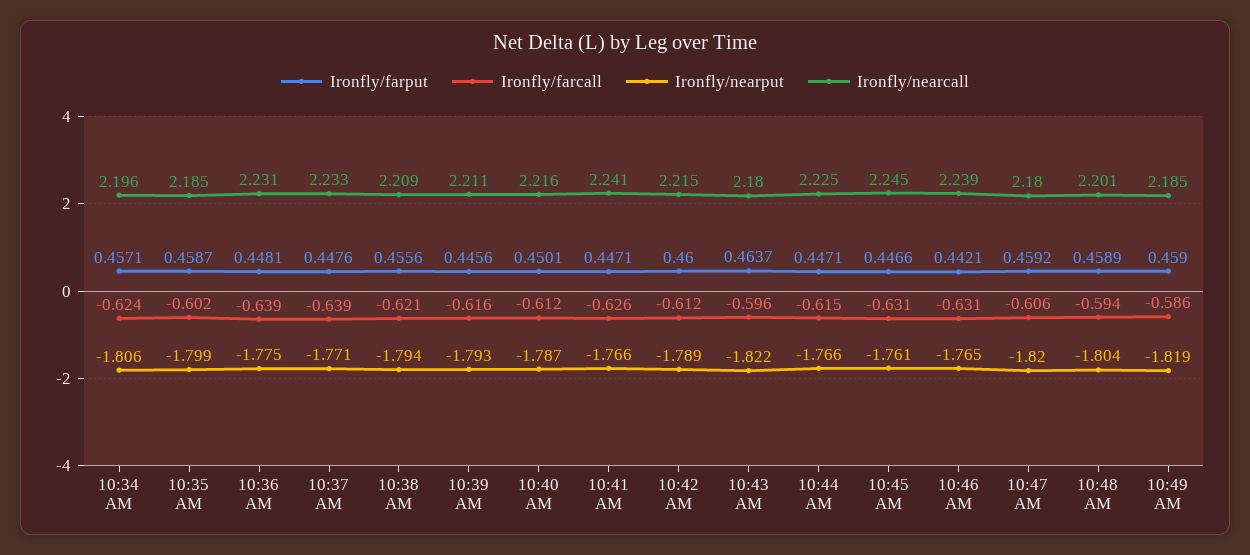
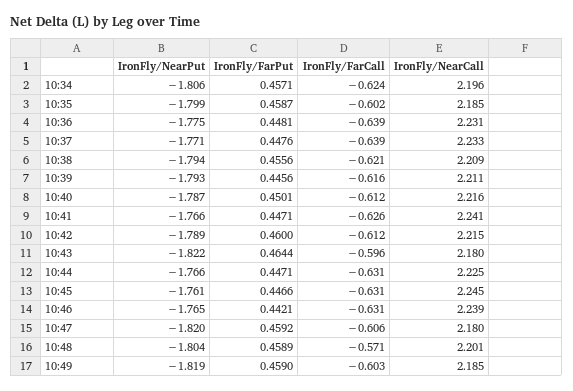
  {
    "Ironfly/farput": {
      "10:34 AM": 0.4571,
      "10:35 AM": 0.4587,
      "10:36 AM": 0.4481,
      "10:37 AM": 0.4476,
      "10:38 AM": 0.4556,
      "10:39 AM": 0.4456,
      "10:40 AM": 0.4501,
      "10:41 AM": 0.4471,
      "10:42 AM": 0.46,
-     "10:43 AM": 0.4637,
+     "10:43 AM": 0.4644,
      "10:44 AM": 0.4471,
      "10:45 AM": 0.4466,
      "10:46 AM": 0.4421,
      "10:47 AM": 0.4592,
      "10:48 AM": 0.4589,
      "10:49 AM": 0.459
    },
    "Ironfly/farcall": {
      "10:34 AM": -0.624,
      "10:35 AM": -0.602,
      "10:36 AM": -0.639,
      "10:37 AM": -0.639,
      "10:38 AM": -0.621,
      "10:39 AM": -0.616,
      "10:40 AM": -0.612,
      "10:41 AM": -0.626,
      "10:42 AM": -0.612,
      "10:43 AM": -0.596,
-     "10:44 AM": -0.615,
+     "10:44 AM": -0.631,
      "10:45 AM": -0.631,
      "10:46 AM": -0.631,
      "10:47 AM": -0.606,
-     "10:48 AM": -0.594,
+     "10:48 AM": -0.571,
-     "10:49 AM": -0.586
+     "10:49 AM": -0.603
    },
    "Ironfly/nearput": {
      "10:34 AM": -1.806,
      "10:35 AM": -1.799,
      "10:36 AM": -1.775,
      "10:37 AM": -1.771,
      "10:38 AM": -1.794,
      "10:39 AM": -1.793,
      "10:40 AM": -1.787,
      "10:41 AM": -1.766,
      "10:42 AM": -1.789,
      "10:43 AM": -1.822,
      "10:44 AM": -1.766,
      "10:45 AM": -1.761,
      "10:46 AM": -1.765,
      "10:47 AM": -1.82,
      "10:48 AM": -1.804,
      "10:49 AM": -1.819
    },
    "Ironfly/nearcall": {
      "10:34 AM": 2.196,
      "10:35 AM": 2.185,
      "10:36 AM": 2.231,
      "10:37 AM": 2.233,
      "10:38 AM": 2.209,
      "10:39 AM": 2.211,
      "10:40 AM": 2.216,
      "10:41 AM": 2.241,
      "10:42 AM": 2.215,
      "10:43 AM": 2.18,
      "10:44 AM": 2.225,
      "10:45 AM": 2.245,
      "10:46 AM": 2.239,
      "10:47 AM": 2.18,
      "10:48 AM": 2.201,
      "10:49 AM": 2.185
    }
  }

